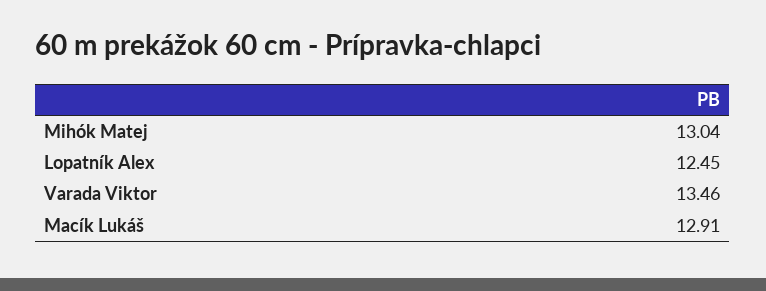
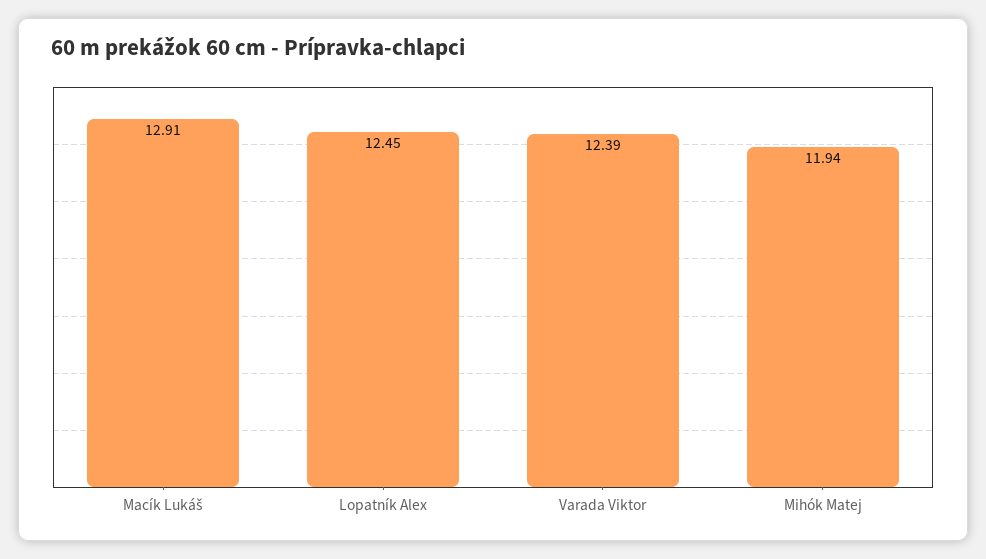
  {
-   "Mihók Matej": 13.04,
+   "Mihók Matej": 11.94,
    "Lopatník Alex": 12.45,
-   "Varada Viktor": 13.46,
+   "Varada Viktor": 12.39,
    "Macík Lukáš": 12.91
  }

